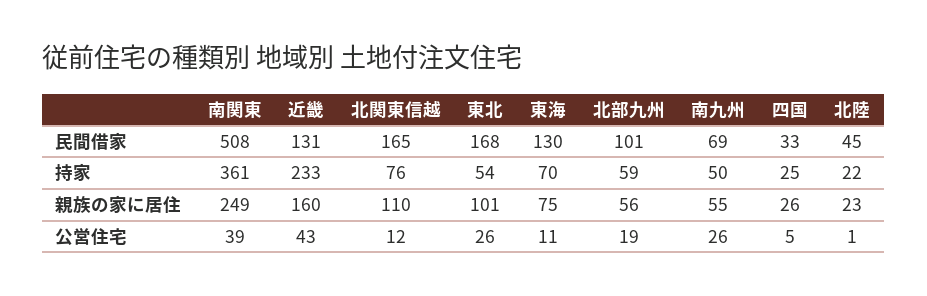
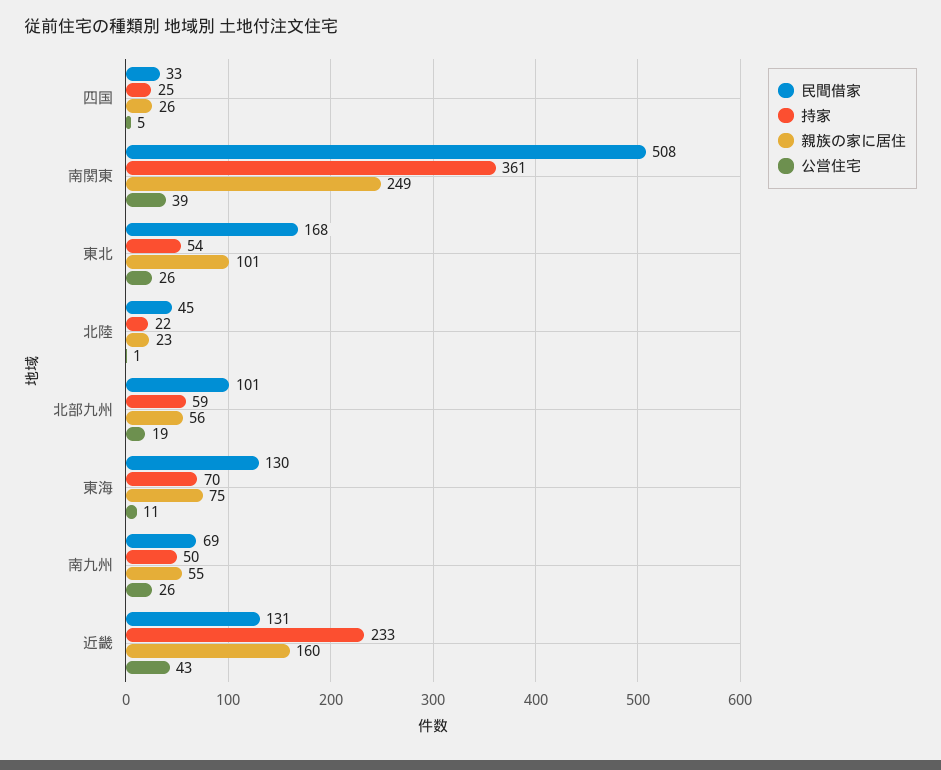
  {
    "民間借家": {
      "南関東": 508,
      "近畿": 131,
-     "北関東信越": 165,
      "東北": 168,
      "東海": 130,
      "北部九州": 101,
      "南九州": 69,
      "四国": 33,
      "北陸": 45
    },
    "持家": {
      "南関東": 361,
      "近畿": 233,
-     "北関東信越": 76,
      "東北": 54,
      "東海": 70,
      "北部九州": 59,
      "南九州": 50,
      "四国": 25,
      "北陸": 22
    },
    "親族の家に居住": {
      "南関東": 249,
      "近畿": 160,
-     "北関東信越": 110,
      "東北": 101,
      "東海": 75,
      "北部九州": 56,
      "南九州": 55,
      "四国": 26,
      "北陸": 23
    },
    "公営住宅": {
      "南関東": 39,
      "近畿": 43,
-     "北関東信越": 12,
      "東北": 26,
      "東海": 11,
      "北部九州": 19,
      "南九州": 26,
      "四国": 5,
      "北陸": 1
    }
  }

